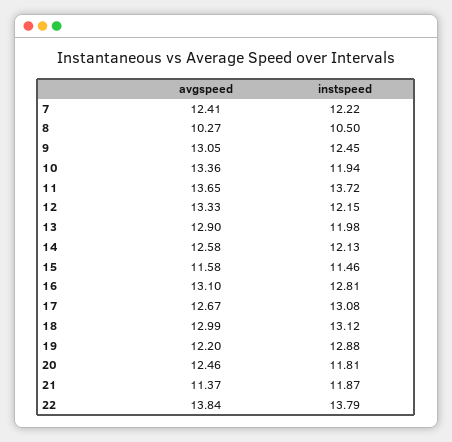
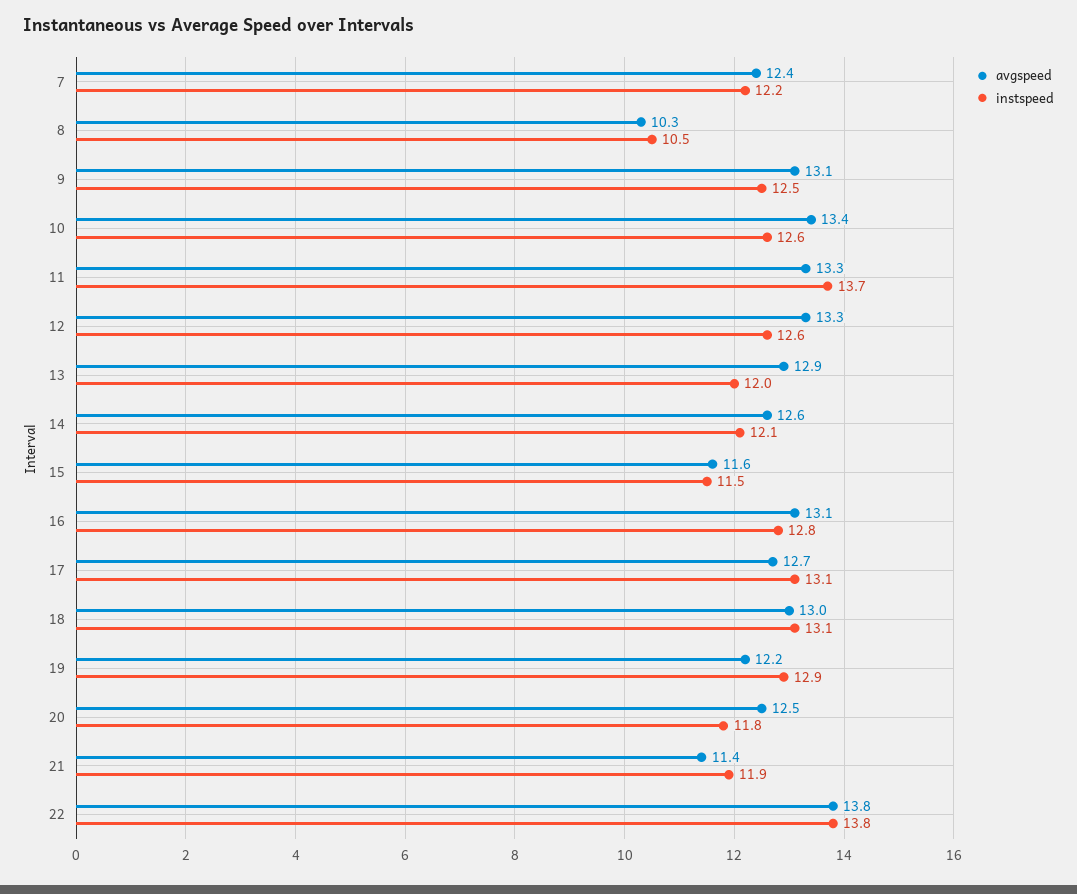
  {
    "avgspeed": {
      "7": 12.41,
      "8": 10.27,
      "9": 13.05,
      "10": 13.36,
-     "11": 13.65,
+     "11": 13.3,
      "12": 13.33,
      "13": 12.9,
      "14": 12.58,
      "15": 11.58,
      "16": 13.1,
      "17": 12.67,
      "18": 12.99,
      "19": 12.2,
      "20": 12.46,
      "21": 11.37,
      "22": 13.84
    },
    "instspeed": {
      "7": 12.22,
      "8": 10.5,
      "9": 12.45,
-     "10": 11.94,
+     "10": 12.6,
      "11": 13.72,
-     "12": 12.15,
+     "12": 12.6,
      "13": 11.98,
      "14": 12.13,
      "15": 11.46,
      "16": 12.81,
      "17": 13.08,
      "18": 13.12,
      "19": 12.88,
      "20": 11.81,
      "21": 11.87,
      "22": 13.79
    }
  }

